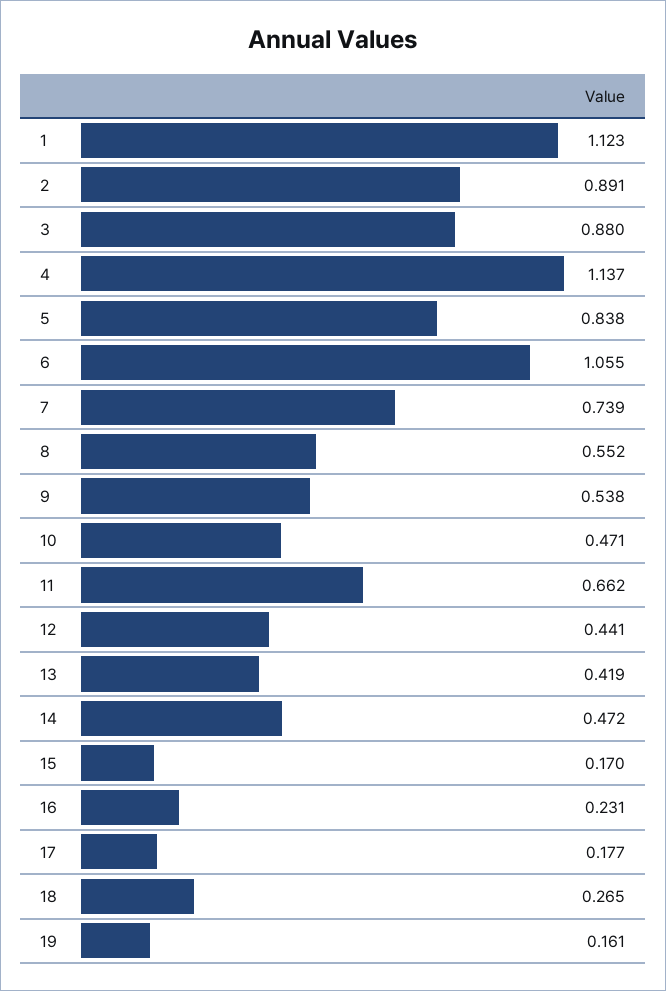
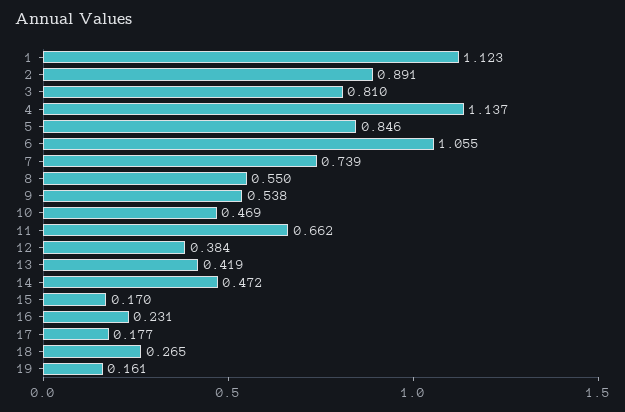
  {
    "1": 1.123,
    "2": 0.891,
-   "3": 0.88,
+   "3": 0.81,
    "4": 1.137,
-   "5": 0.838,
+   "5": 0.846,
    "6": 1.055,
    "7": 0.739,
-   "8": 0.552,
+   "8": 0.55,
    "9": 0.538,
-   "10": 0.471,
+   "10": 0.469,
    "11": 0.662,
-   "12": 0.441,
+   "12": 0.384,
    "13": 0.419,
    "14": 0.472,
    "15": 0.17,
    "16": 0.231,
    "17": 0.177,
    "18": 0.265,
    "19": 0.161
  }

